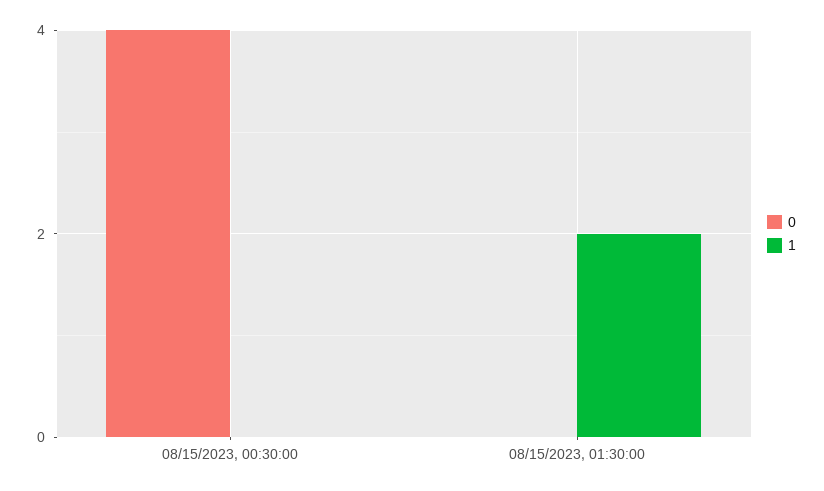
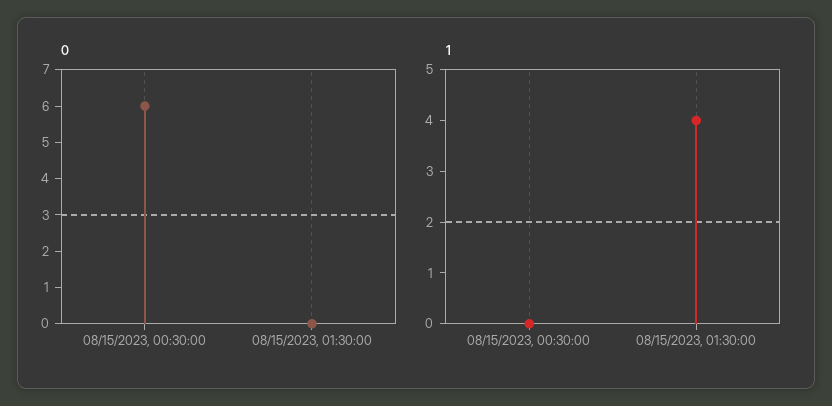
  {
    "0": {
-     "08/15/2023, 00:30:00": 4,
+     "08/15/2023, 00:30:00": 6,
      "08/15/2023, 01:30:00": 0
    },
    "1": {
      "08/15/2023, 00:30:00": 0,
-     "08/15/2023, 01:30:00": 2
+     "08/15/2023, 01:30:00": 4
    }
  }

